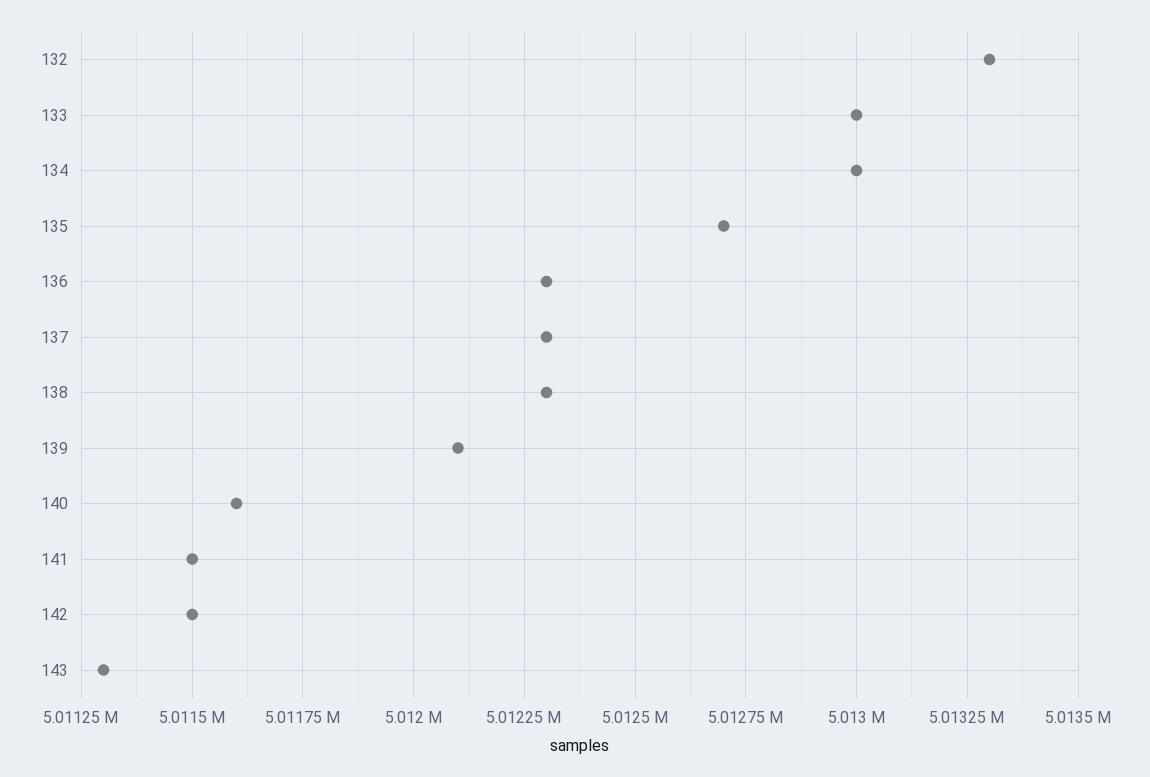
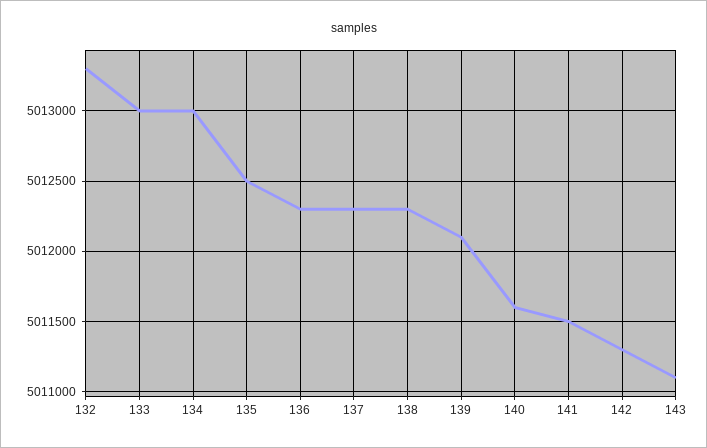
  {
    "132": 5013300,
    "133": 5013000,
    "134": 5013000,
-   "135": 5012700,
+   "135": 5012500,
    "136": 5012300,
    "137": 5012300,
    "138": 5012300,
    "139": 5012100,
    "140": 5011600,
    "141": 5011500,
-   "142": 5011500,
+   "142": 5011300,
-   "143": 5011300
+   "143": 5011100
  }

